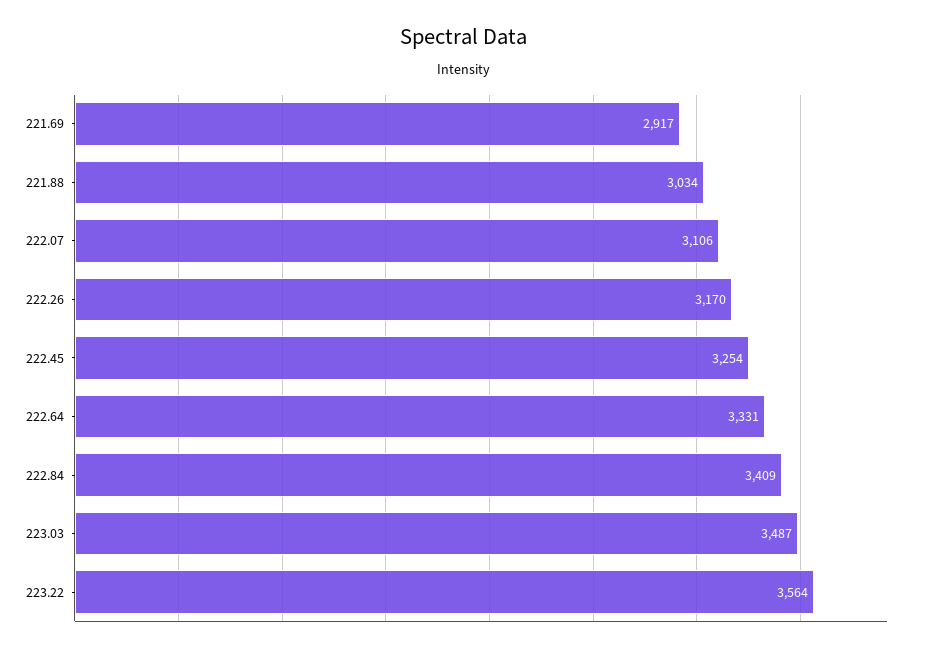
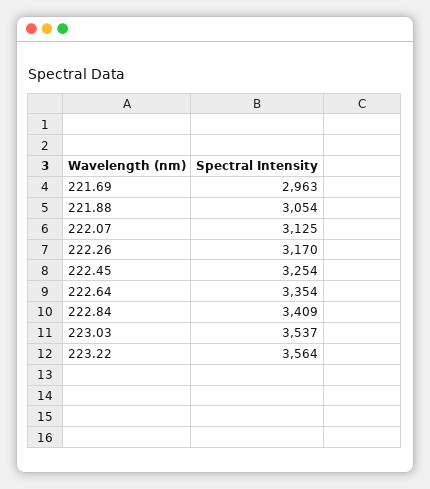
  {
-   "221.69": 2917,
+   "221.69": 2963,
-   "221.88": 3034,
+   "221.88": 3054,
-   "222.07": 3106,
+   "222.07": 3125,
    "222.26": 3170,
    "222.45": 3254,
-   "222.64": 3331,
+   "222.64": 3354,
    "222.84": 3409,
-   "223.03": 3487,
+   "223.03": 3537,
    "223.22": 3564
  }

